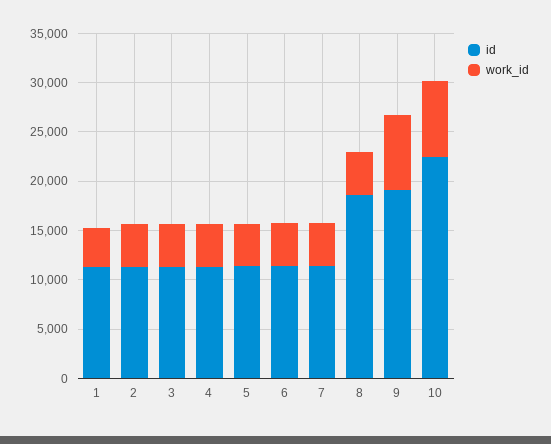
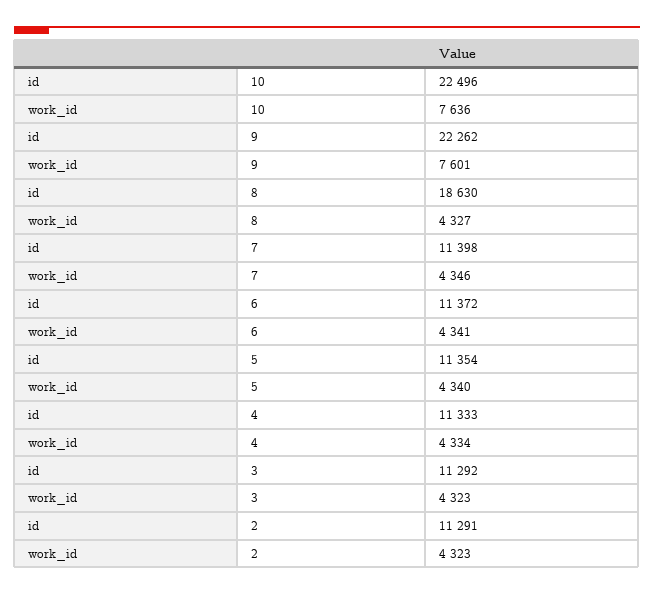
  {
    "id": {
-     "1": 11000,
      "2": 11291,
      "3": 11292,
      "4": 11333,
      "5": 11354,
      "6": 11372,
      "7": 11398,
      "8": 18630,
-     "9": 19000,
+     "9": 22262,
      "10": 22496
    },
    "work_id": {
-     "1": 4000,
      "2": 4323,
      "3": 4323,
      "4": 4334,
      "5": 4340,
      "6": 4341,
      "7": 4346,
      "8": 4327,
      "9": 7601,
      "10": 7636
    }
  }

